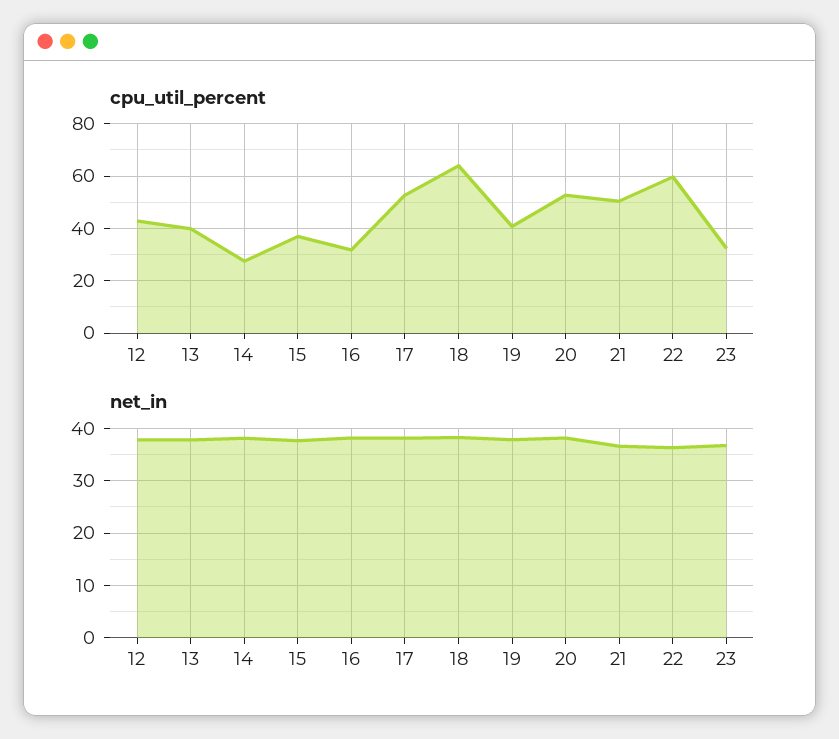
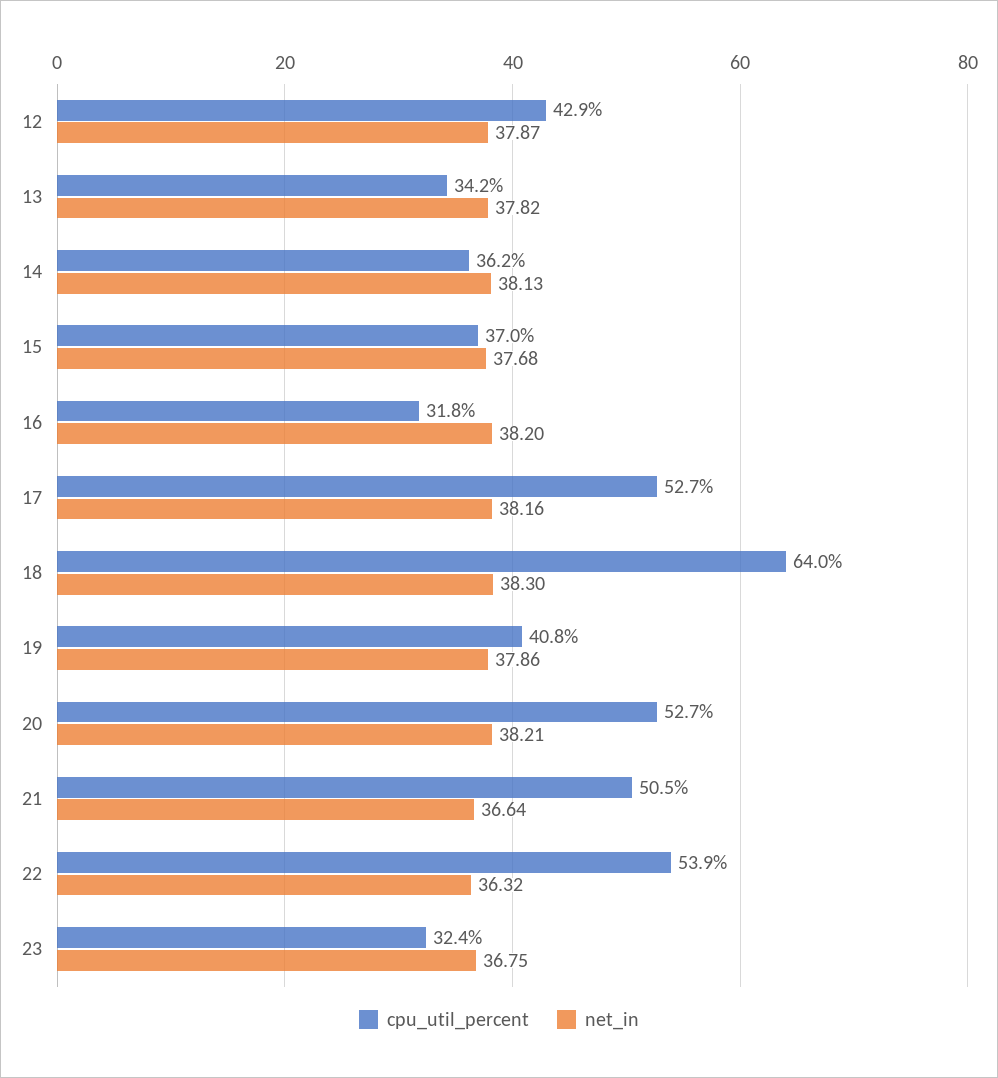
  {
    "cpu_util_percent": {
      "12": 42.9,
-     "13": 40,
+     "13": 34.2,
-     "14": 27.5,
+     "14": 36.2,
      "15": 37,
      "16": 31.8,
      "17": 52.7,
      "18": 64,
      "19": 40.8,
      "20": 52.7,
      "21": 50.5,
-     "22": 60,
+     "22": 53.9,
      "23": 32.4
    },
    "net_in": {
      "12": 37.87,
      "13": 37.82,
      "14": 38.13,
      "15": 37.68,
      "16": 38.2,
      "17": 38.16,
      "18": 38.3,
      "19": 37.86,
      "20": 38.21,
      "21": 36.64,
      "22": 36.32,
      "23": 36.75
    }
  }

